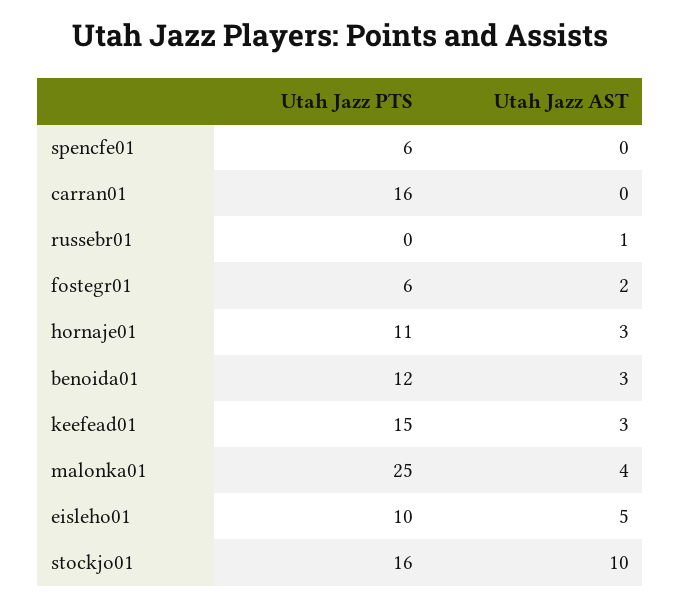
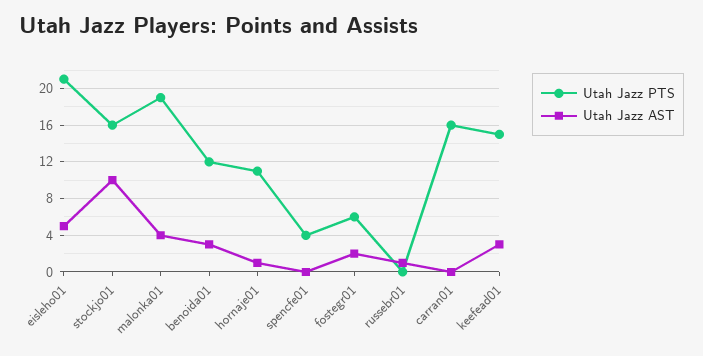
  {
    "Utah Jazz PTS": {
-     "spencfe01": 6,
+     "spencfe01": 4,
      "carran01": 16,
      "russebr01": 0,
      "fostegr01": 6,
      "hornaje01": 11,
      "benoida01": 12,
      "keefead01": 15,
-     "malonka01": 25,
+     "malonka01": 19,
-     "eisleho01": 10,
+     "eisleho01": 21,
      "stockjo01": 16
    },
    "Utah Jazz AST": {
      "spencfe01": 0,
      "carran01": 0,
      "russebr01": 1,
      "fostegr01": 2,
-     "hornaje01": 3,
+     "hornaje01": 1,
      "benoida01": 3,
      "keefead01": 3,
      "malonka01": 4,
      "eisleho01": 5,
      "stockjo01": 10
    }
  }

